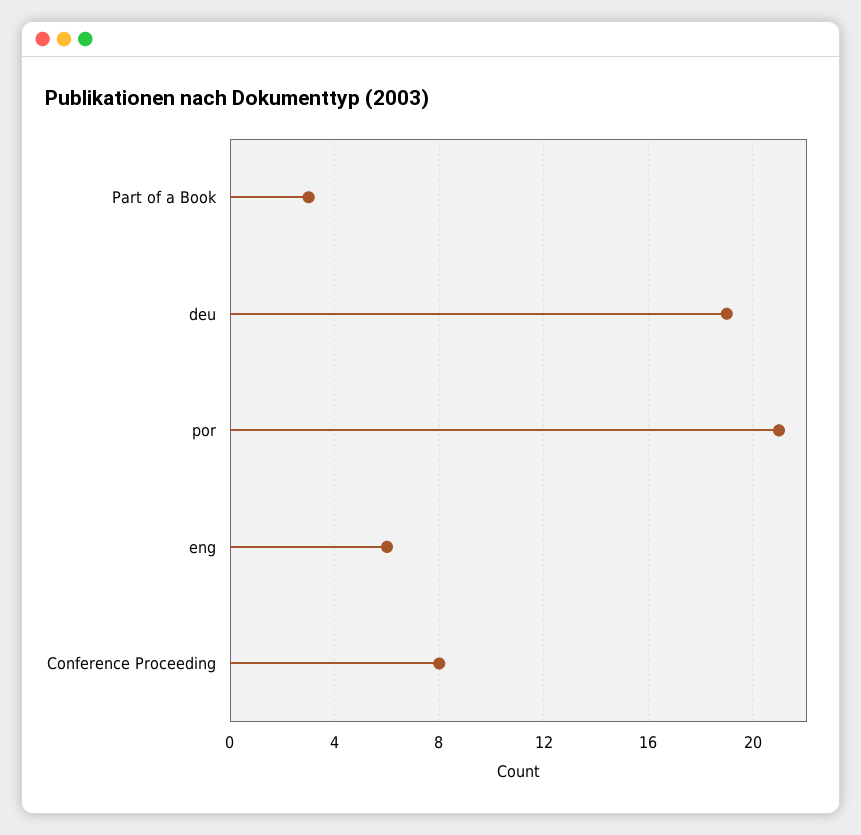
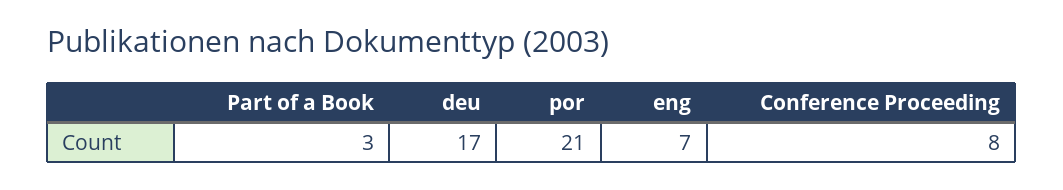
  {
    "Part of a Book": 3,
-   "deu": 19,
+   "deu": 17,
    "por": 21,
-   "eng": 6,
+   "eng": 7,
    "Conference Proceeding": 8
  }

